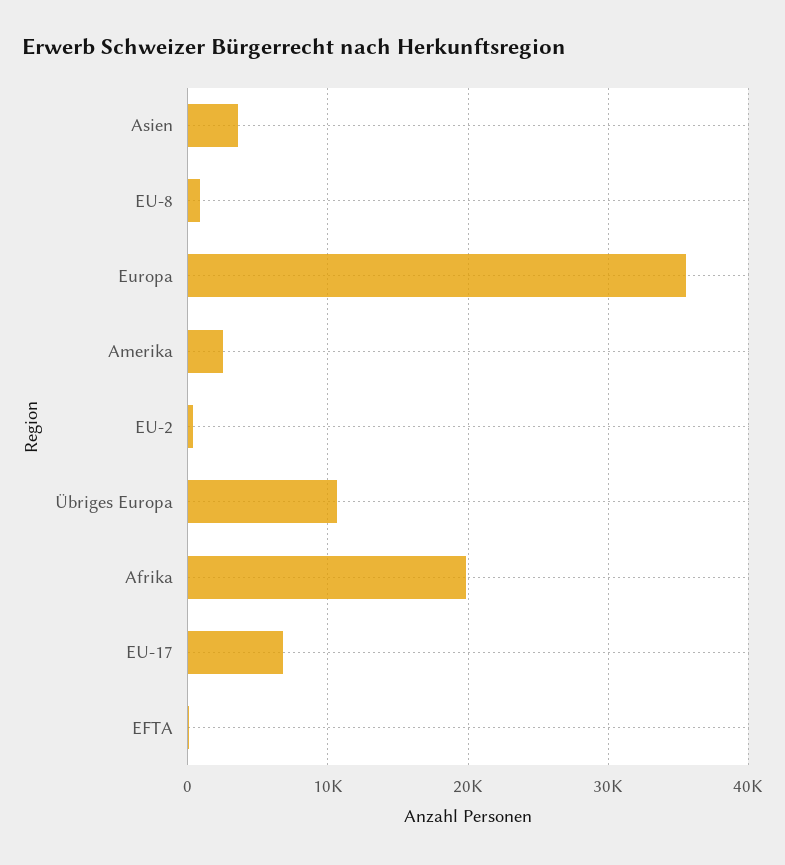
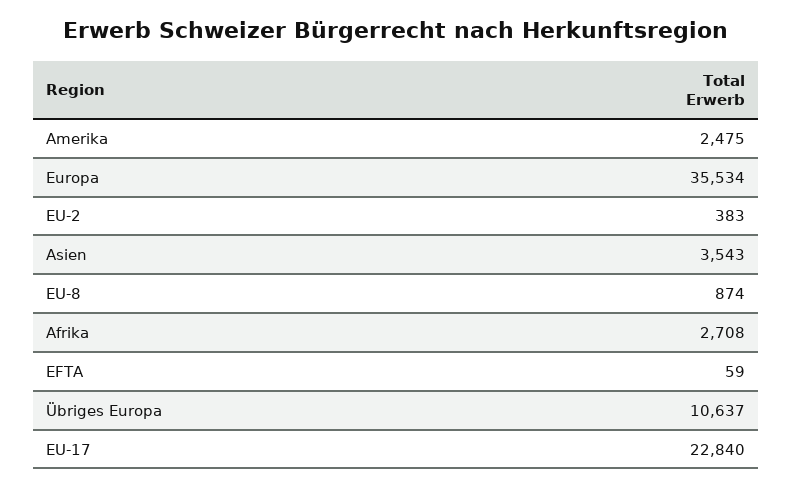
  {
    "Asien": 3543,
    "EU-8": 874,
    "Europa": 35534,
    "Amerika": 2475,
    "EU-2": 383,
    "Übriges Europa": 10637,
-   "Afrika": 20000,
+   "Afrika": 2708,
-   "EU-17": 7000,
+   "EU-17": 22840,
    "EFTA": 59
  }

